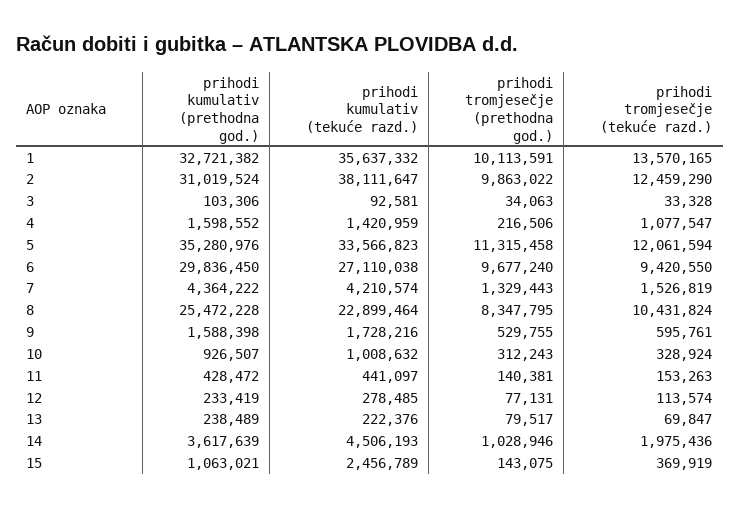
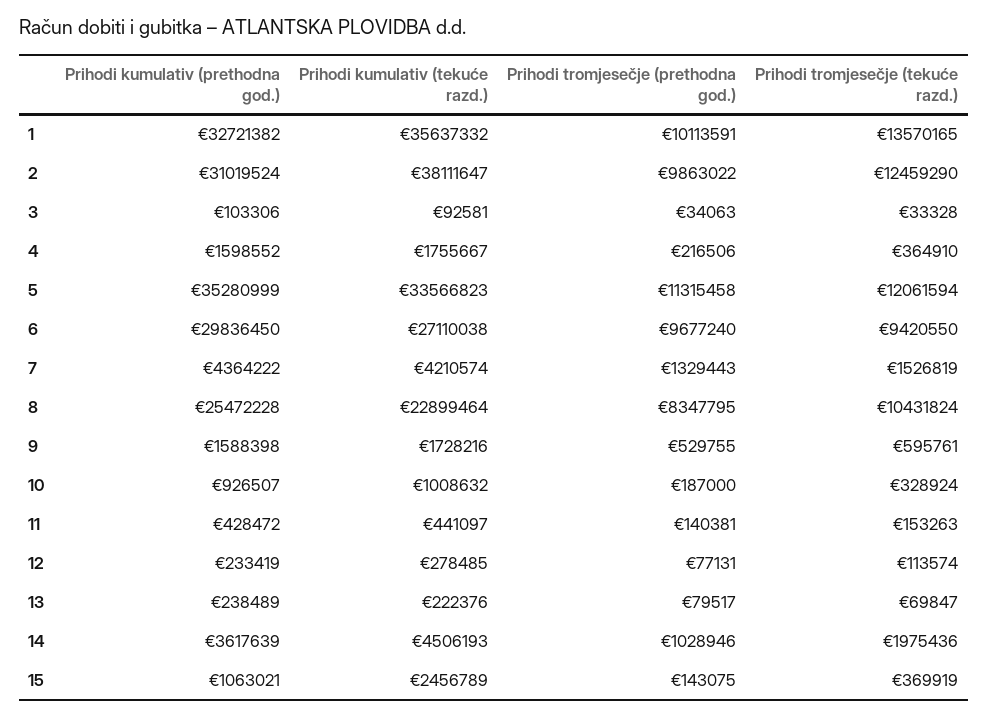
  {
    "prihodi kumulativ (prethodna god.)": {
      "1": 32721382,
      "2": 31019524,
      "3": 103306,
      "4": 1598552,
-     "5": 35280976,
+     "5": 35280999,
      "6": 29836450,
      "7": 4364222,
      "8": 25472228,
      "9": 1588398,
      "10": 926507,
      "11": 428472,
      "12": 233419,
      "13": 238489,
      "14": 3617639,
      "15": 1063021
    },
    "prihodi kumulativ (tekuće razd.)": {
      "1": 35637332,
      "2": 38111647,
      "3": 92581,
-     "4": 1420959,
+     "4": 1755667,
      "5": 33566823,
      "6": 27110038,
      "7": 4210574,
      "8": 22899464,
      "9": 1728216,
      "10": 1008632,
      "11": 441097,
      "12": 278485,
      "13": 222376,
      "14": 4506193,
      "15": 2456789
    },
    "prihodi tromjesečje (prethodna god.)": {
      "1": 10113591,
      "2": 9863022,
      "3": 34063,
      "4": 216506,
      "5": 11315458,
      "6": 9677240,
      "7": 1329443,
      "8": 8347795,
      "9": 529755,
-     "10": 312243,
+     "10": 187000,
      "11": 140381,
      "12": 77131,
      "13": 79517,
      "14": 1028946,
      "15": 143075
    },
    "prihodi tromjesečje (tekuće razd.)": {
      "1": 13570165,
      "2": 12459290,
      "3": 33328,
-     "4": 1077547,
+     "4": 364910,
      "5": 12061594,
      "6": 9420550,
      "7": 1526819,
      "8": 10431824,
      "9": 595761,
      "10": 328924,
      "11": 153263,
      "12": 113574,
      "13": 69847,
      "14": 1975436,
      "15": 369919
    }
  }

